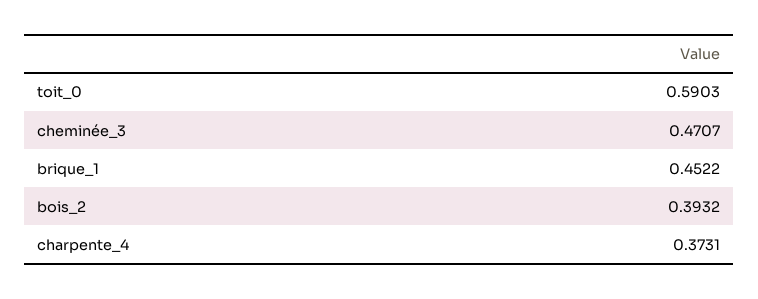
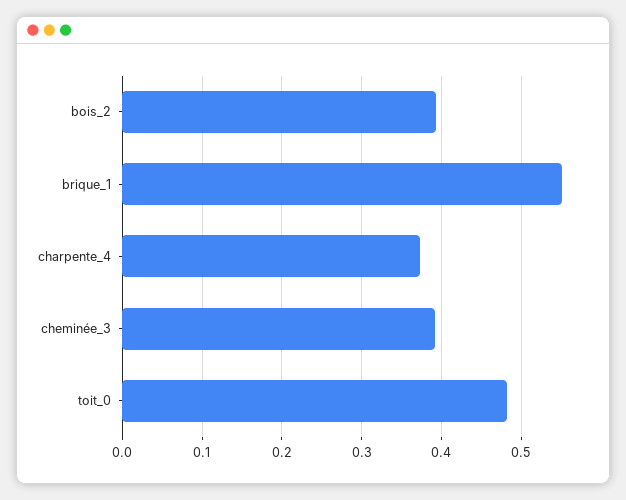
  {
-   "toit_0": 0.5903,
+   "toit_0": 0.48,
-   "cheminée_3": 0.4707,
+   "cheminée_3": 0.39,
-   "brique_1": 0.4522,
+   "brique_1": 0.55,
    "bois_2": 0.3932,
    "charpente_4": 0.3731
  }

